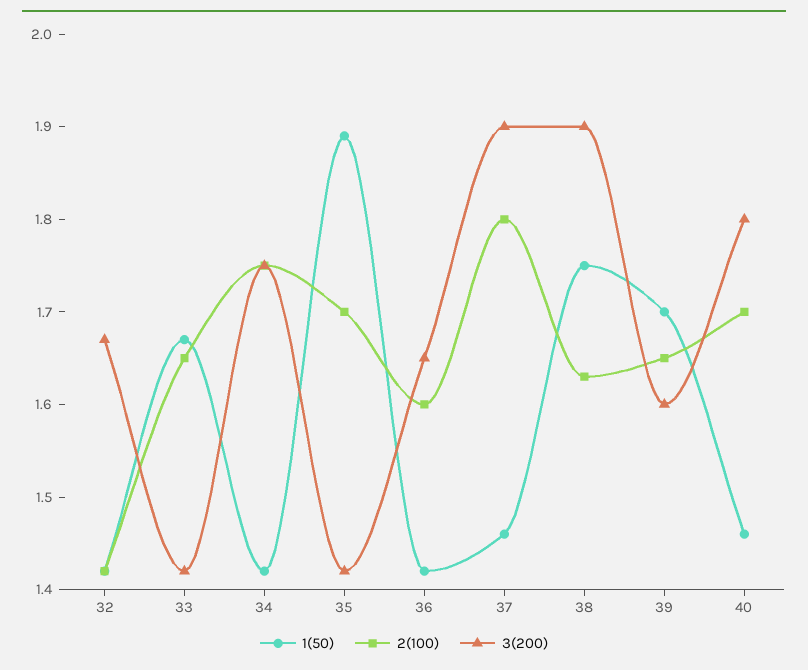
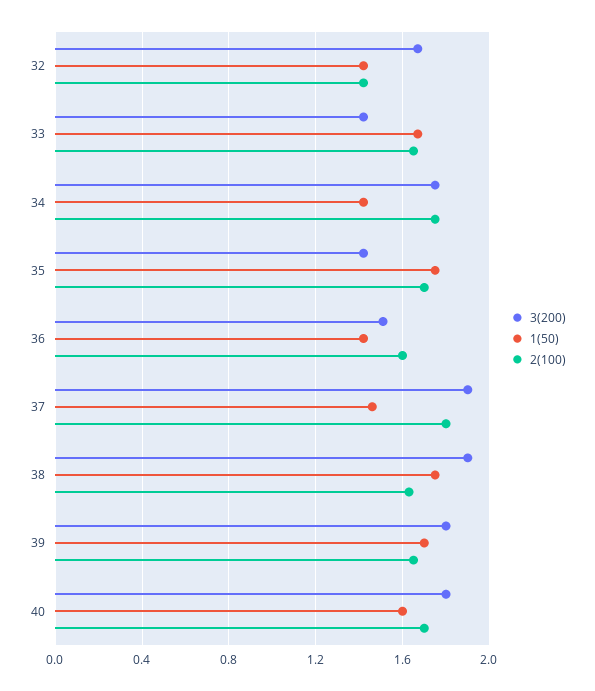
  {
    "1(50)": {
      "32": 1.42,
      "33": 1.67,
      "34": 1.42,
-     "35": 1.89,
+     "35": 1.75,
      "36": 1.42,
      "37": 1.46,
      "38": 1.75,
      "39": 1.7,
-     "40": 1.46
+     "40": 1.6
    },
    "2(100)": {
      "32": 1.42,
      "33": 1.65,
      "34": 1.75,
      "35": 1.7,
      "36": 1.6,
      "37": 1.8,
      "38": 1.63,
      "39": 1.65,
      "40": 1.7
    },
    "3(200)": {
      "32": 1.67,
      "33": 1.42,
      "34": 1.75,
      "35": 1.42,
-     "36": 1.65,
+     "36": 1.5,
      "37": 1.9,
      "38": 1.9,
-     "39": 1.6,
+     "39": 1.8,
      "40": 1.8
    }
  }

